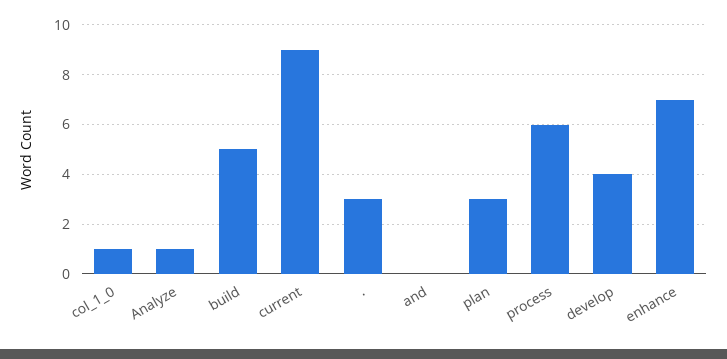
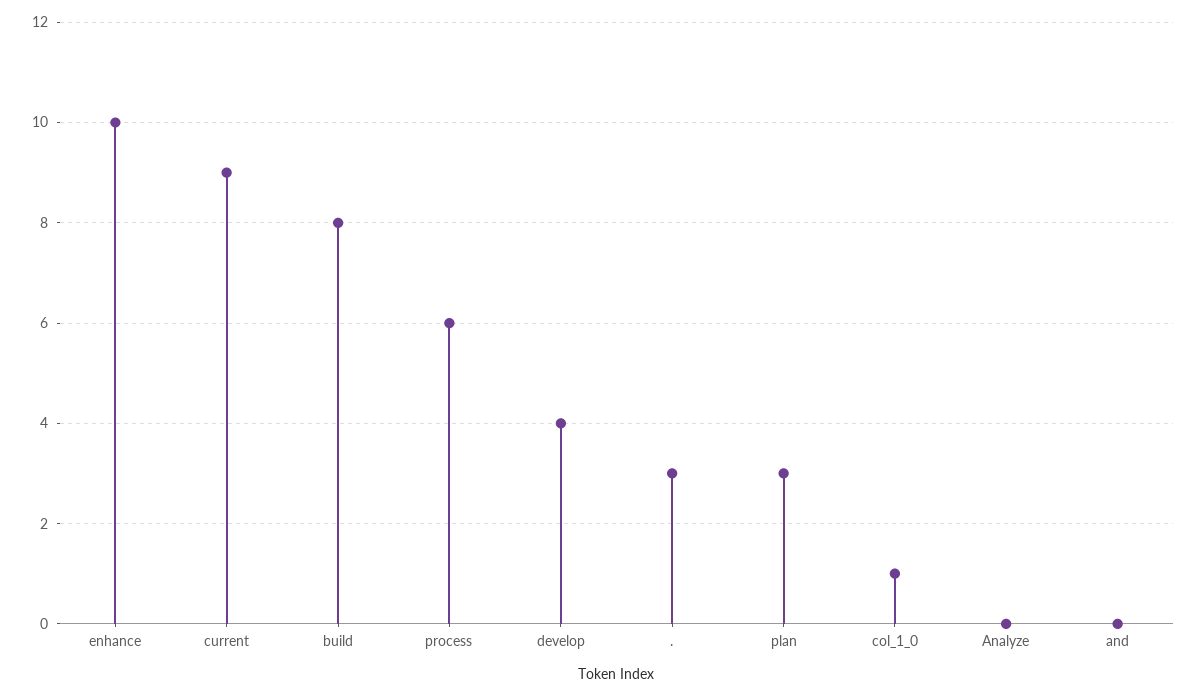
  {
    "col_1_0": 1,
-   "Analyze": 1,
+   "Analyze": 0,
-   "build": 5,
+   "build": 8,
    "current": 9,
    ".": 3,
    "and": 0,
    "plan": 3,
    "process": 6,
    "develop": 4,
-   "enhance": 7
+   "enhance": 10
  }

